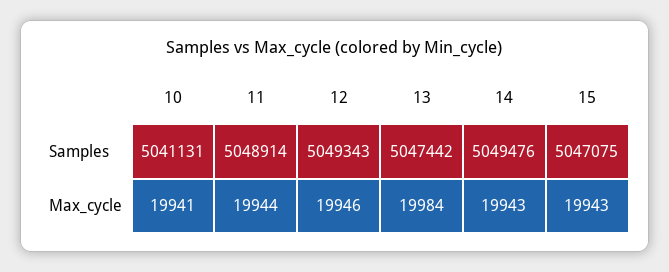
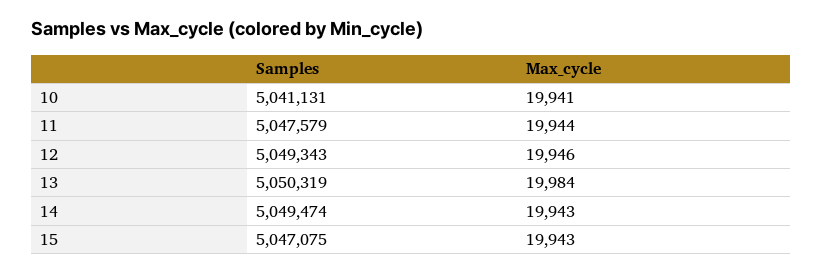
  {
    "10": {
      "Samples": 5041131,
      "Max_cycle": 19941
    },
    "11": {
-     "Samples": 5048914,
+     "Samples": 5047579,
      "Max_cycle": 19944
    },
    "12": {
      "Samples": 5049343,
      "Max_cycle": 19946
    },
    "13": {
-     "Samples": 5047442,
+     "Samples": 5050319,
      "Max_cycle": 19984
    },
    "14": {
-     "Samples": 5049476,
+     "Samples": 5049474,
      "Max_cycle": 19943
    },
    "15": {
      "Samples": 5047075,
      "Max_cycle": 19943
    }
  }

